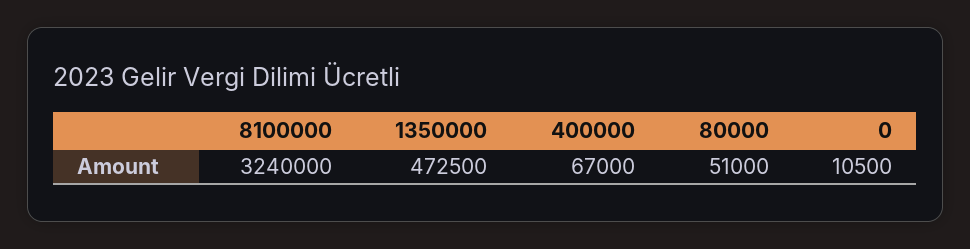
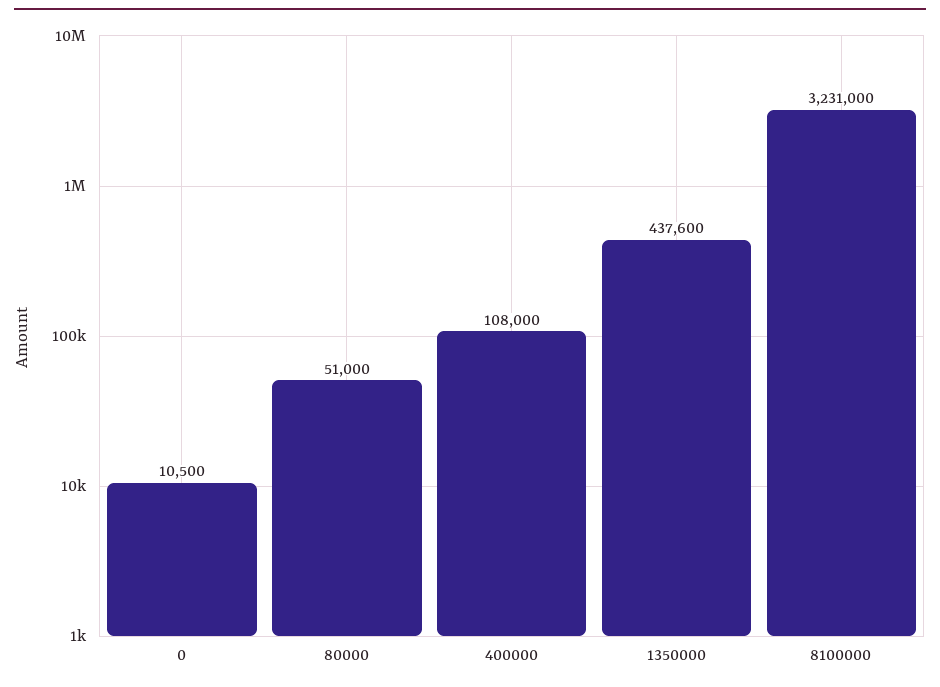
  {
-   "8100000": 3240000,
+   "8100000": 3231000,
-   "1350000": 472500,
+   "1350000": 437600,
-   "400000": 67000,
+   "400000": 108000,
    "80000": 51000,
    "0": 10500
  }

